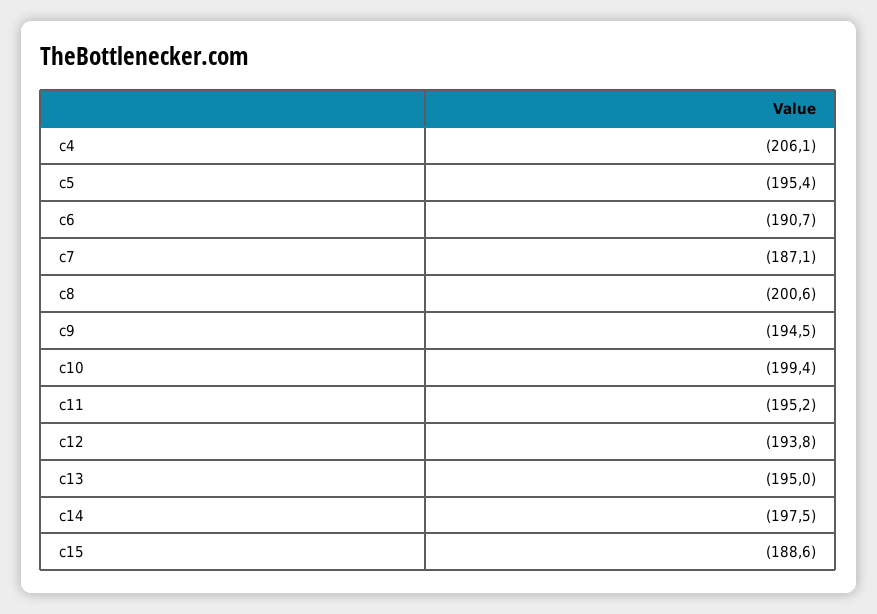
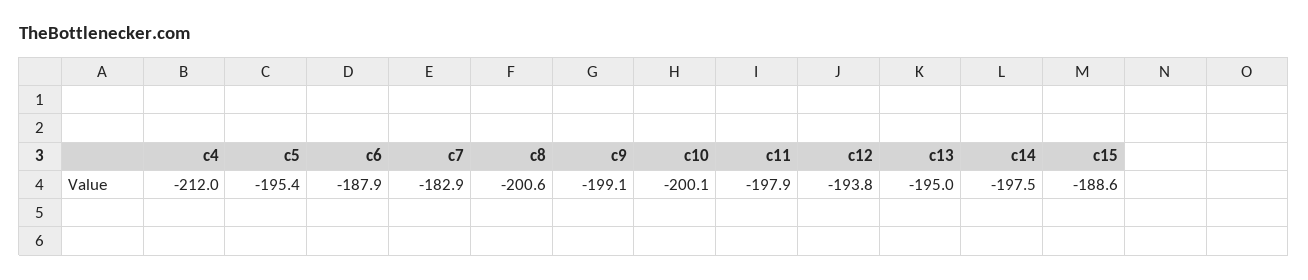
  {
-   "c4": -206.1,
+   "c4": -212,
    "c5": -195.4,
-   "c6": -190.7,
+   "c6": -187.9,
-   "c7": -187.1,
+   "c7": -182.9,
    "c8": -200.6,
-   "c9": -194.5,
+   "c9": -199.1,
-   "c10": -199.4,
+   "c10": -200.1,
-   "c11": -195.2,
+   "c11": -197.9,
    "c12": -193.8,
    "c13": -195,
    "c14": -197.5,
    "c15": -188.6
  }

